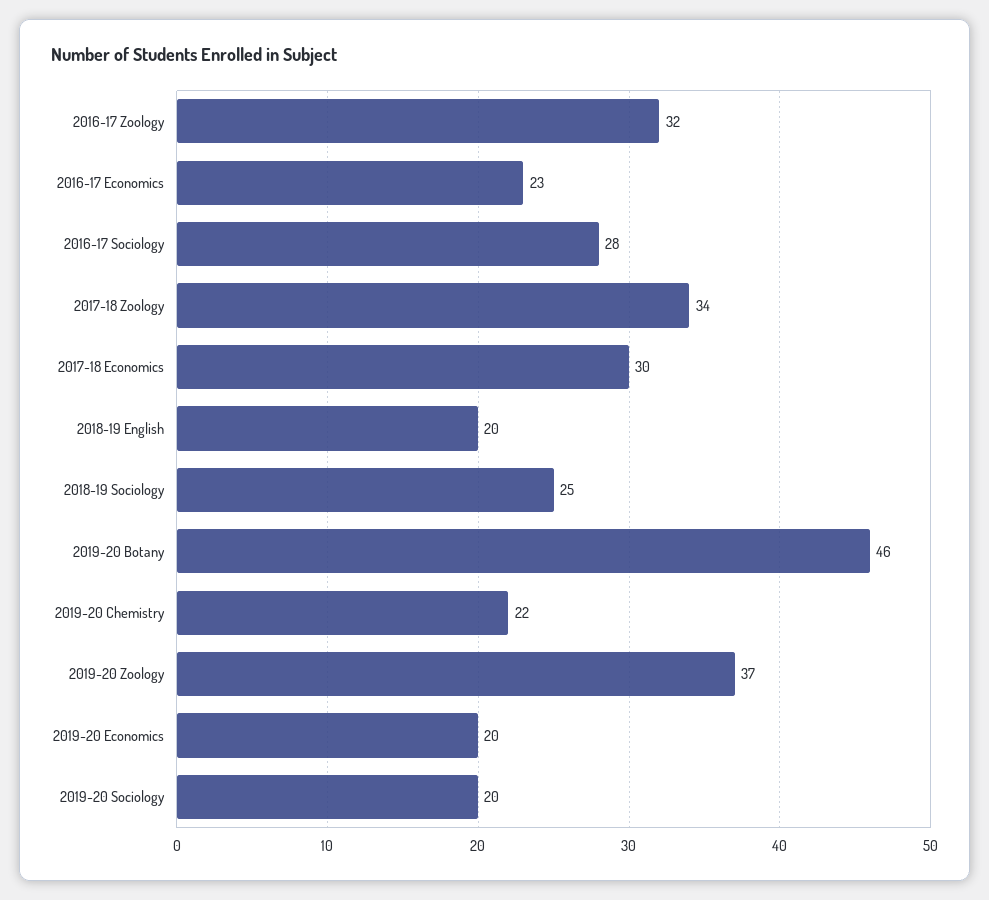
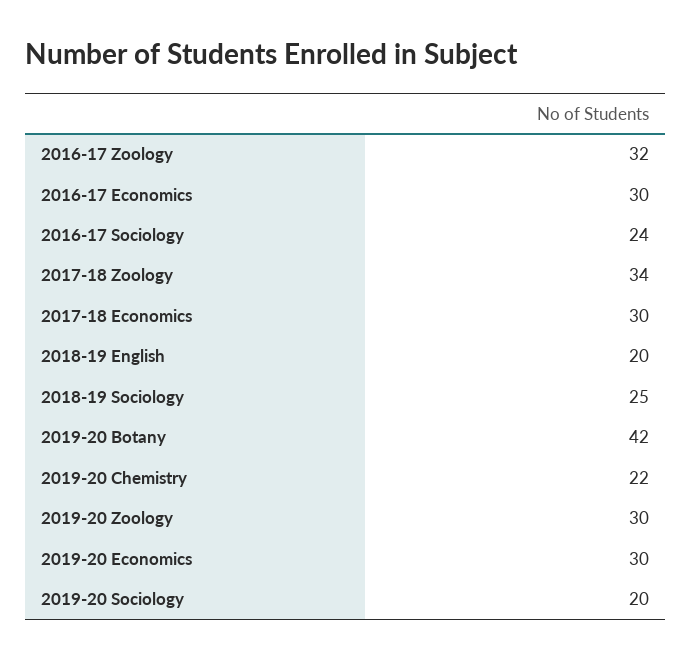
  {
    "2016-17 Zoology": 32,
-   "2016-17 Economics": 23,
+   "2016-17 Economics": 30,
-   "2016-17 Sociology": 28,
+   "2016-17 Sociology": 24,
    "2017-18 Zoology": 34,
    "2017-18 Economics": 30,
    "2018-19 English": 20,
    "2018-19 Sociology": 25,
-   "2019-20 Botany": 46,
+   "2019-20 Botany": 42,
    "2019-20 Chemistry": 22,
-   "2019-20 Zoology": 37,
+   "2019-20 Zoology": 30,
-   "2019-20 Economics": 20,
+   "2019-20 Economics": 30,
    "2019-20 Sociology": 20
  }

